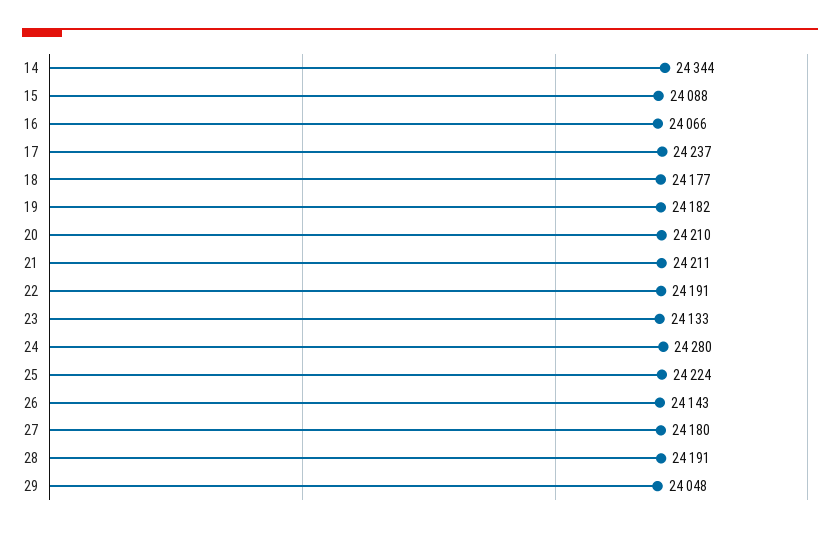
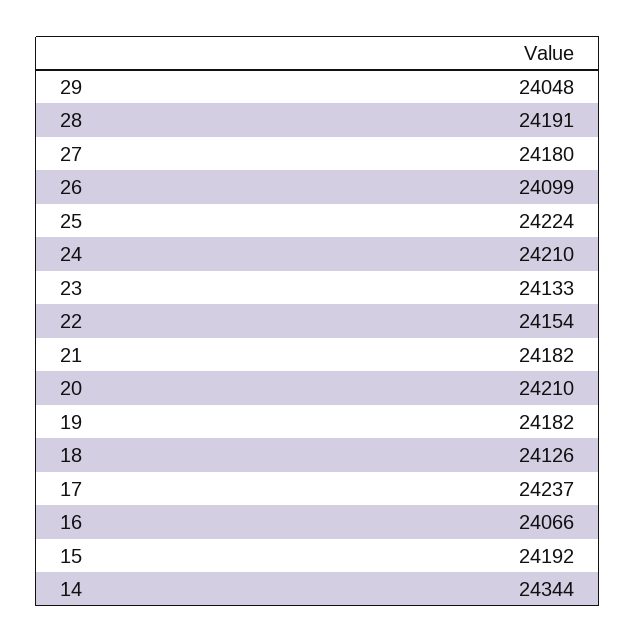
  {
    "14": 24344,
-   "15": 24088,
+   "15": 24192,
    "16": 24066,
    "17": 24237,
-   "18": 24177,
+   "18": 24126,
    "19": 24182,
    "20": 24210,
-   "21": 24211,
+   "21": 24182,
-   "22": 24191,
+   "22": 24154,
    "23": 24133,
-   "24": 24280,
+   "24": 24210,
    "25": 24224,
-   "26": 24143,
+   "26": 24099,
    "27": 24180,
    "28": 24191,
    "29": 24048
  }

